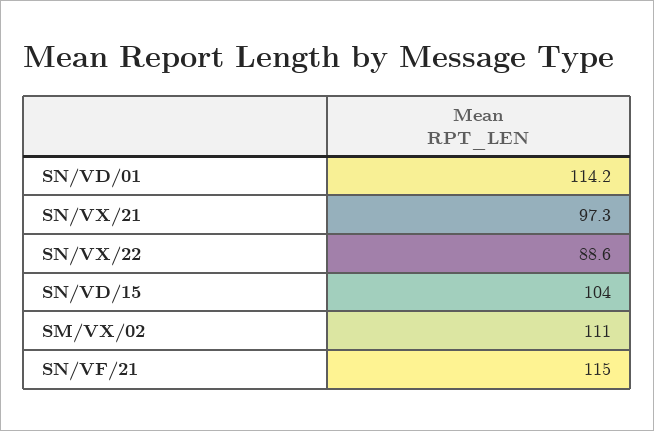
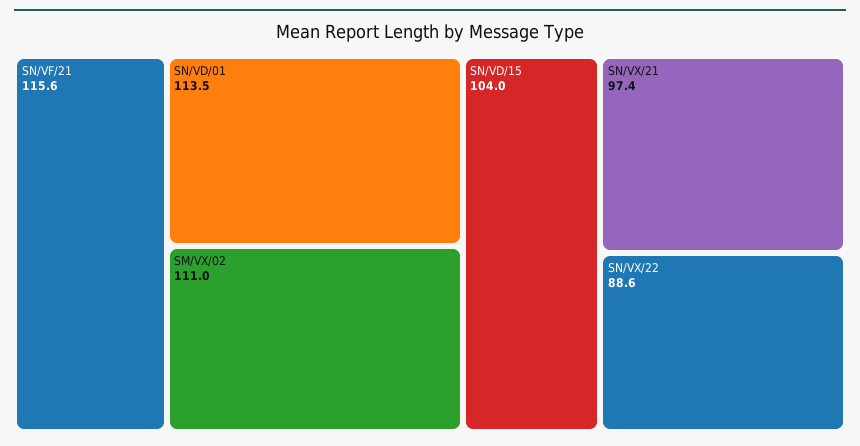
  {
-   "SN/VD/01": 114.2,
+   "SN/VD/01": 113.5,
-   "SN/VX/21": 97.3,
+   "SN/VX/21": 97.4,
    "SN/VX/22": 88.6,
    "SN/VD/15": 104,
    "SM/VX/02": 111,
-   "SN/VF/21": 115
+   "SN/VF/21": 115.6
  }

